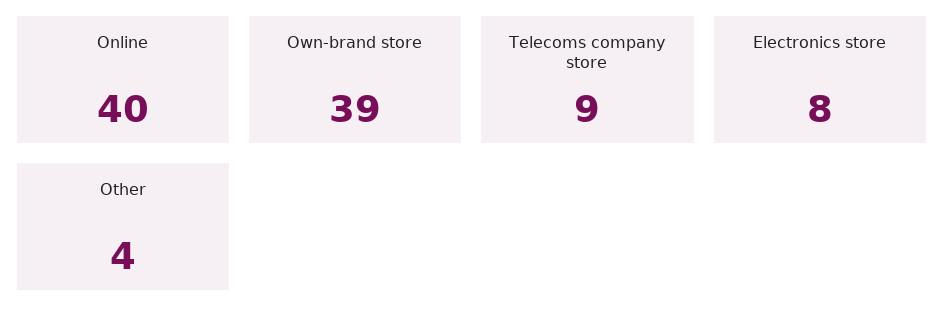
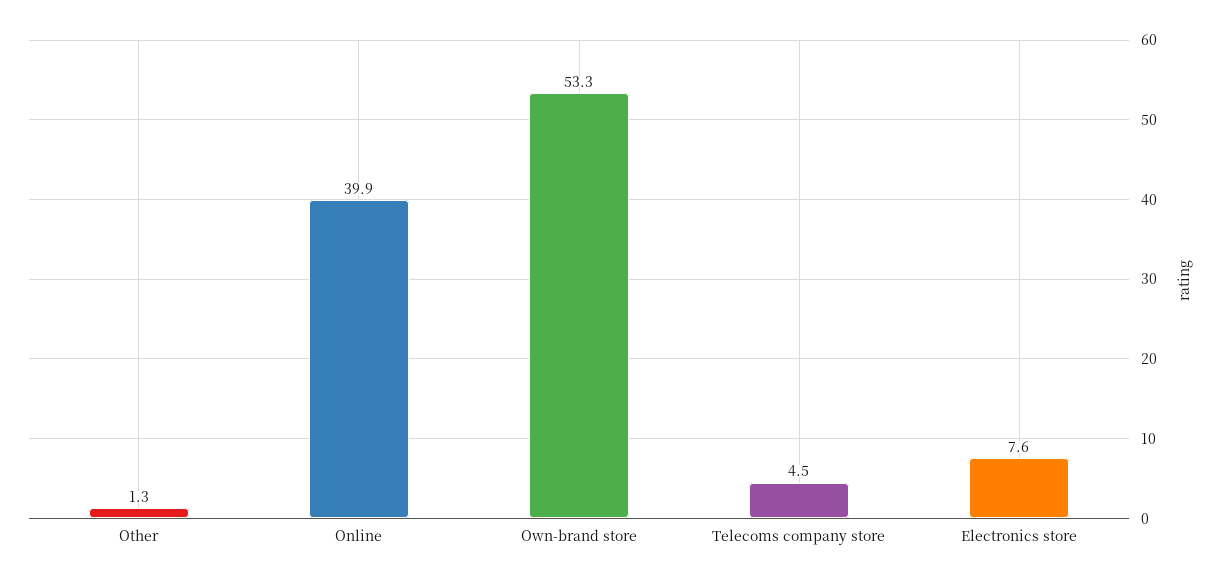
  {
    "Online": 39.9,
-   "Own-brand store": 39,
+   "Own-brand store": 53.3,
-   "Telecoms company store": 9,
+   "Telecoms company store": 4.5,
    "Electronics store": 7.6,
-   "Other": 4
+   "Other": 1.3
  }

